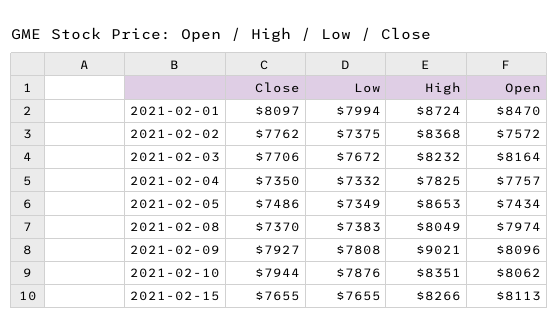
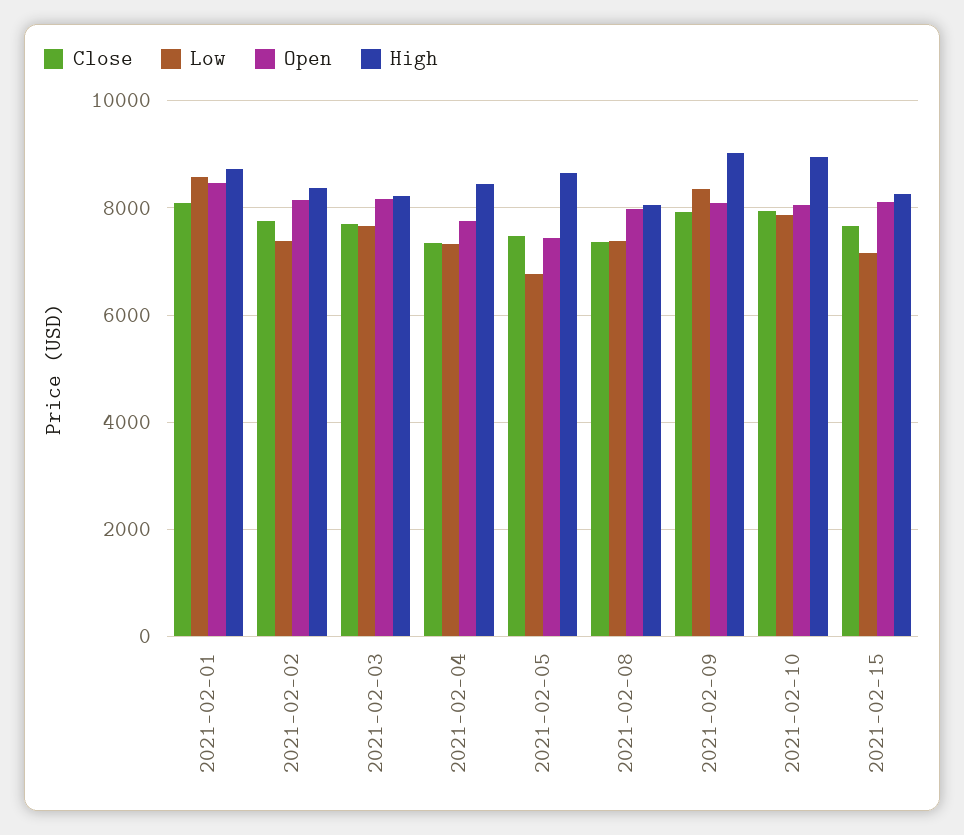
  {
    "Close": {
      "2021-02-01": 8097,
      "2021-02-02": 7762,
      "2021-02-03": 7706,
      "2021-02-04": 7350,
      "2021-02-05": 7486,
      "2021-02-08": 7370,
      "2021-02-09": 7927,
      "2021-02-10": 7944,
      "2021-02-15": 7655
    },
    "Low": {
-     "2021-02-01": 7994,
+     "2021-02-01": 8600,
      "2021-02-02": 7375,
      "2021-02-03": 7672,
      "2021-02-04": 7332,
-     "2021-02-05": 7349,
+     "2021-02-05": 6800,
      "2021-02-08": 7383,
-     "2021-02-09": 7808,
+     "2021-02-09": 8400,
      "2021-02-10": 7876,
-     "2021-02-15": 7655
+     "2021-02-15": 7200
    },
    "High": {
      "2021-02-01": 8724,
      "2021-02-02": 8368,
      "2021-02-03": 8232,
-     "2021-02-04": 7825,
+     "2021-02-04": 8400,
      "2021-02-05": 8653,
      "2021-02-08": 8049,
      "2021-02-09": 9021,
-     "2021-02-10": 8351,
+     "2021-02-10": 9000,
      "2021-02-15": 8266
    },
    "Open": {
      "2021-02-01": 8470,
-     "2021-02-02": 7572,
+     "2021-02-02": 8200,
      "2021-02-03": 8164,
      "2021-02-04": 7757,
      "2021-02-05": 7434,
      "2021-02-08": 7974,
      "2021-02-09": 8096,
      "2021-02-10": 8062,
      "2021-02-15": 8113
    }
  }

